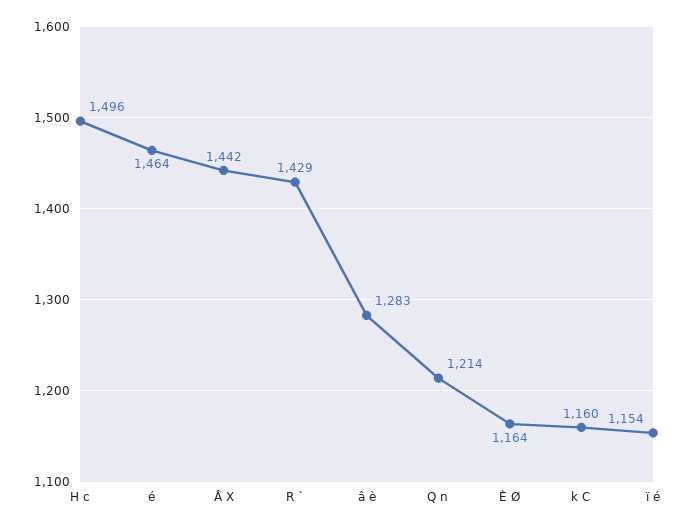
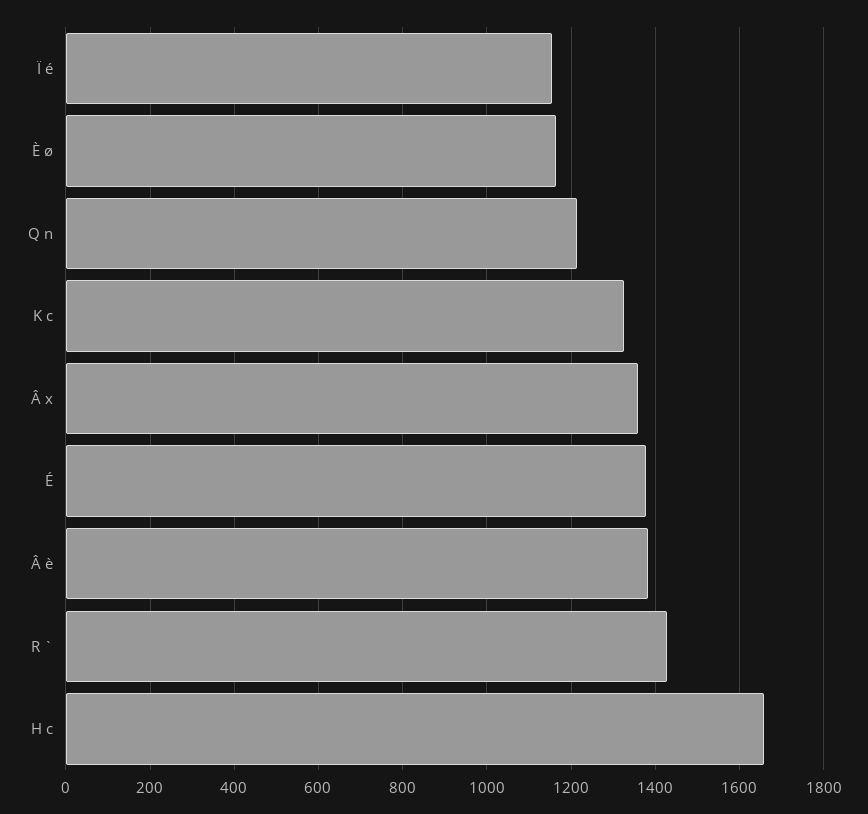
  {
-   "H c": 1496,
+   "H c": 1660,
-   "é": 1464,
+   "é": 1380,
-   "Â X": 1442,
+   "Â X": 1360,
    "R `": 1429,
-   "â è": 1283,
+   "â è": 1380,
    "Q n": 1214,
    "È Ø": 1164,
-   "k C": 1160,
+   "k C": 1320,
    "ï é": 1154
  }

